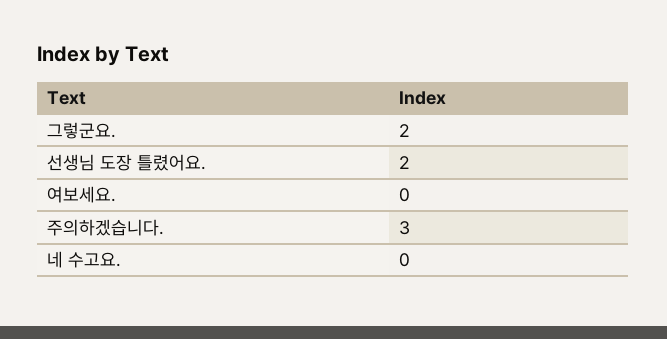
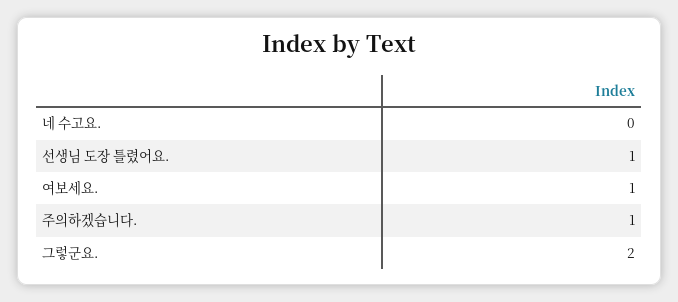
  {
    "그렇군요.": 2,
-   "선생님 도장 틀렸어요.": 2,
+   "선생님 도장 틀렸어요.": 1,
-   "여보세요.": 0,
+   "여보세요.": 1,
-   "주의하겠습니다.": 3,
+   "주의하겠습니다.": 1,
    "네 수고요.": 0
  }

